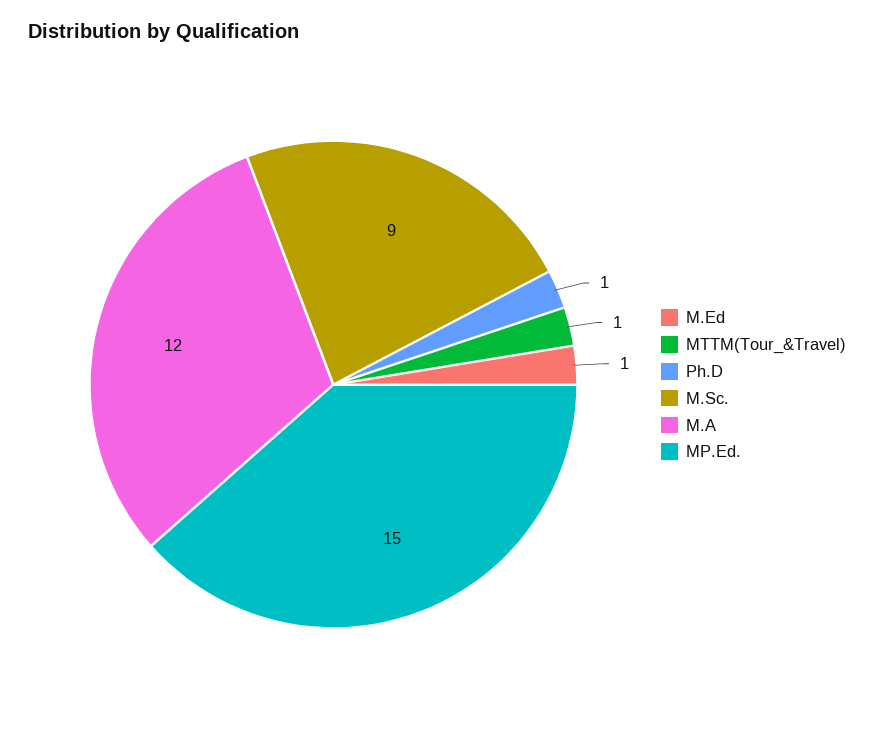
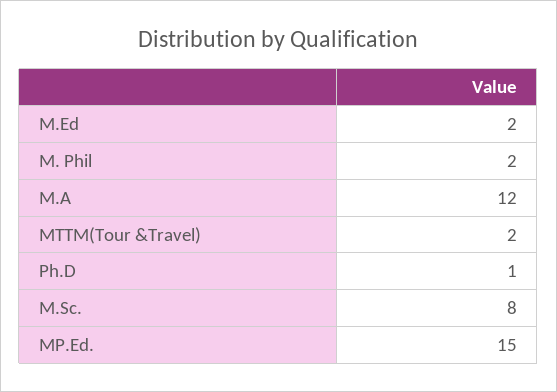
  {
-   "M.Ed": 1,
+   "M.Ed": 2,
-   "MTTM(Tour_&Travel)": 1,
+   "MTTM(Tour_&Travel)": 2,
    "Ph.D": 1,
-   "M.Sc.": 9,
+   "M.Sc.": 8,
    "M.A": 12,
-   "MP.Ed.": 15
+   "MP.Ed.": 15,
+   "M. Phil": 2
  }

